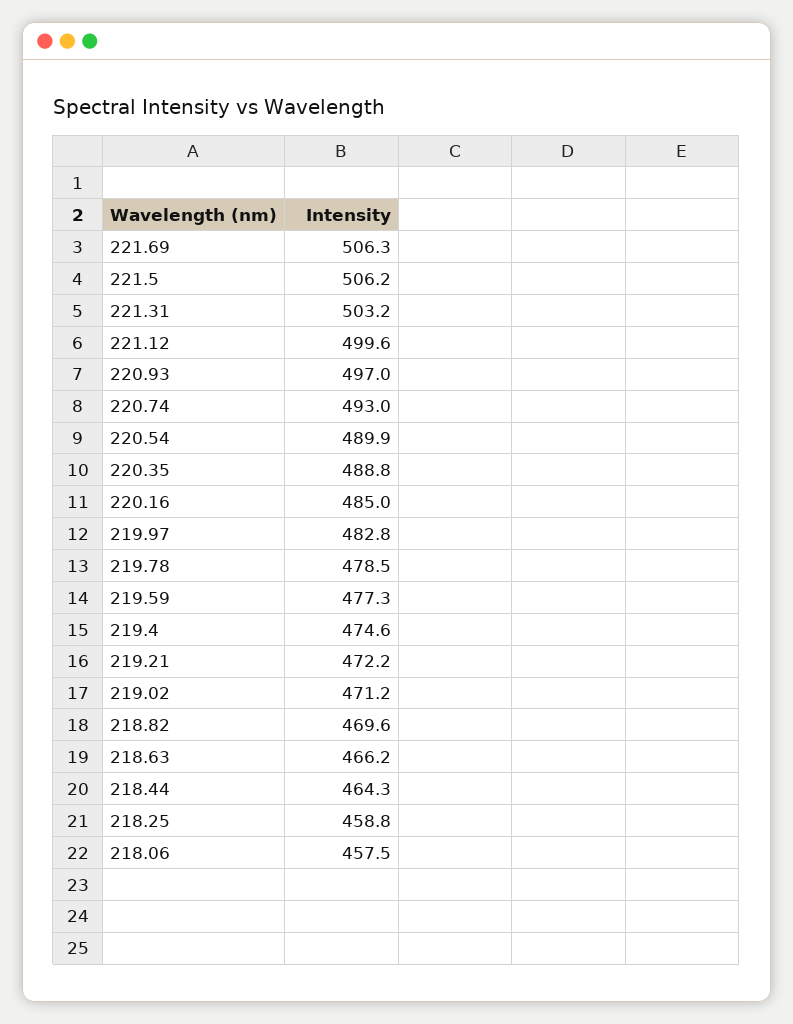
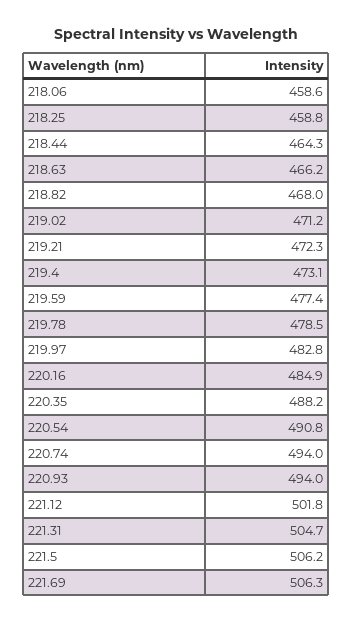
  {
    "221.69": 506.3,
    "221.5": 506.2,
-   "221.31": 503.2,
+   "221.31": 504.7,
-   "221.12": 499.6,
+   "221.12": 501.8,
-   "220.93": 497,
+   "220.93": 494,
-   "220.74": 493,
+   "220.74": 494,
-   "220.54": 489.9,
+   "220.54": 490.8,
-   "220.35": 488.8,
+   "220.35": 488.2,
-   "220.16": 485,
+   "220.16": 484.9,
    "219.97": 482.8,
    "219.78": 478.5,
-   "219.59": 477.3,
+   "219.59": 477.4,
-   "219.4": 474.6,
+   "219.4": 473.1,
-   "219.21": 472.2,
+   "219.21": 472.3,
    "219.02": 471.2,
-   "218.82": 469.6,
+   "218.82": 468,
    "218.63": 466.2,
    "218.44": 464.3,
    "218.25": 458.8,
-   "218.06": 457.5
+   "218.06": 458.6
  }

